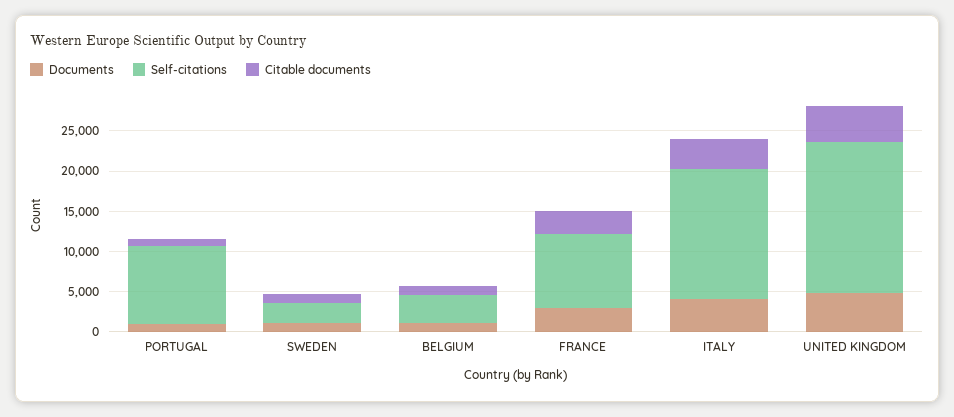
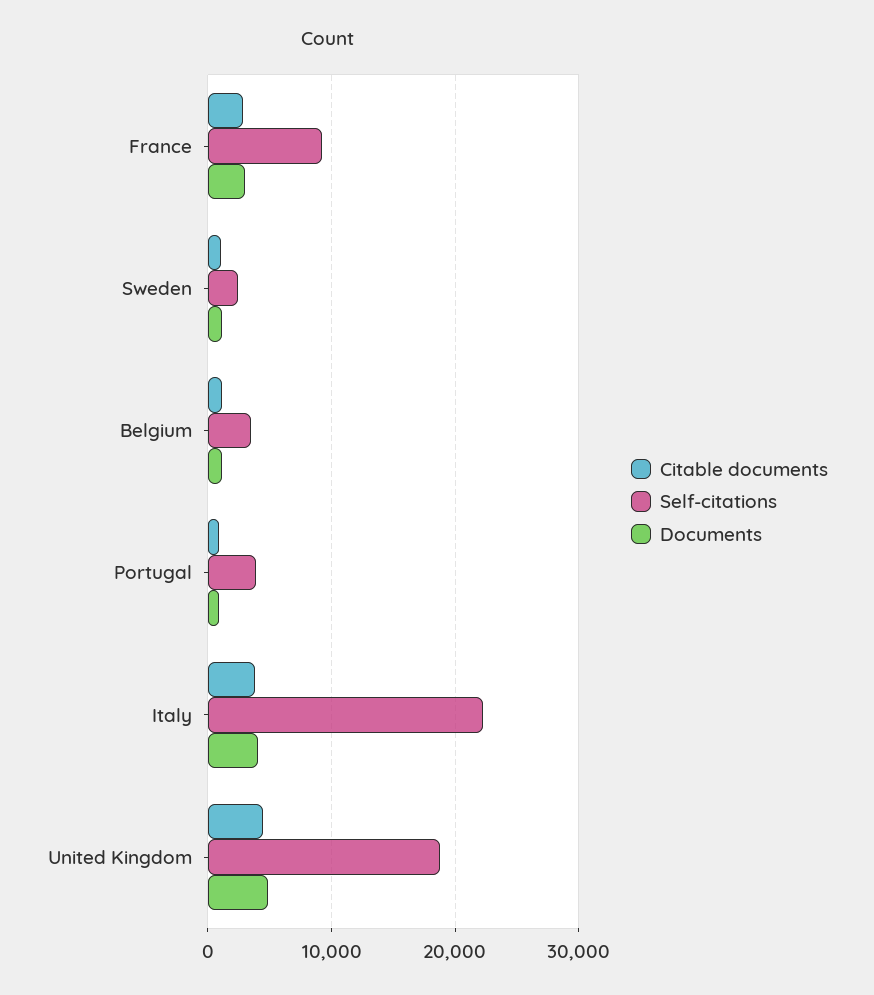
  {
    "Documents": {
      "PORTUGAL": 1000,
      "SWEDEN": 1000,
      "BELGIUM": 1000,
      "FRANCE": 3000,
      "ITALY": 4000,
      "UNITED KINGDOM": 5000
    },
    "Self-citations": {
-     "PORTUGAL": 10000,
+     "PORTUGAL": 4000,
      "SWEDEN": 2000,
      "BELGIUM": 3000,
      "FRANCE": 9000,
-     "ITALY": 16000,
+     "ITALY": 22000,
      "UNITED KINGDOM": 19000
    },
    "Citable documents": {
      "PORTUGAL": 1000,
      "SWEDEN": 1000,
      "BELGIUM": 1000,
      "FRANCE": 3000,
      "ITALY": 4000,
      "UNITED KINGDOM": 4000
    }
  }

